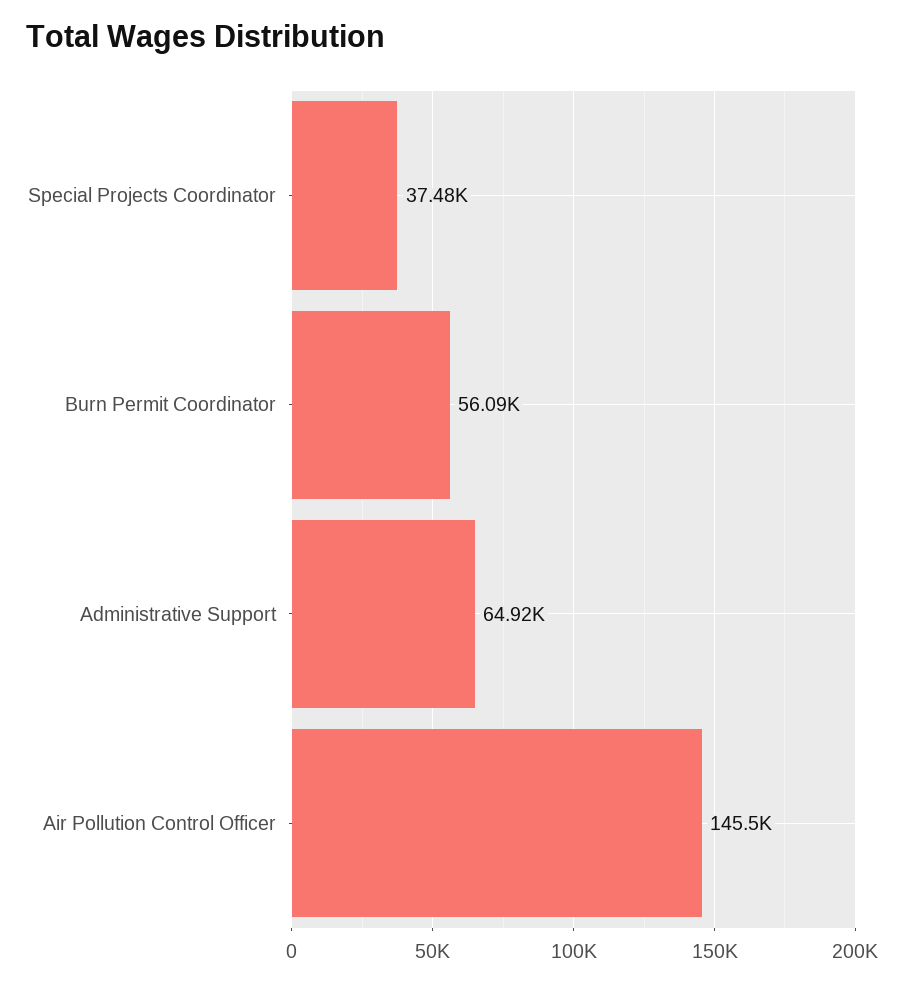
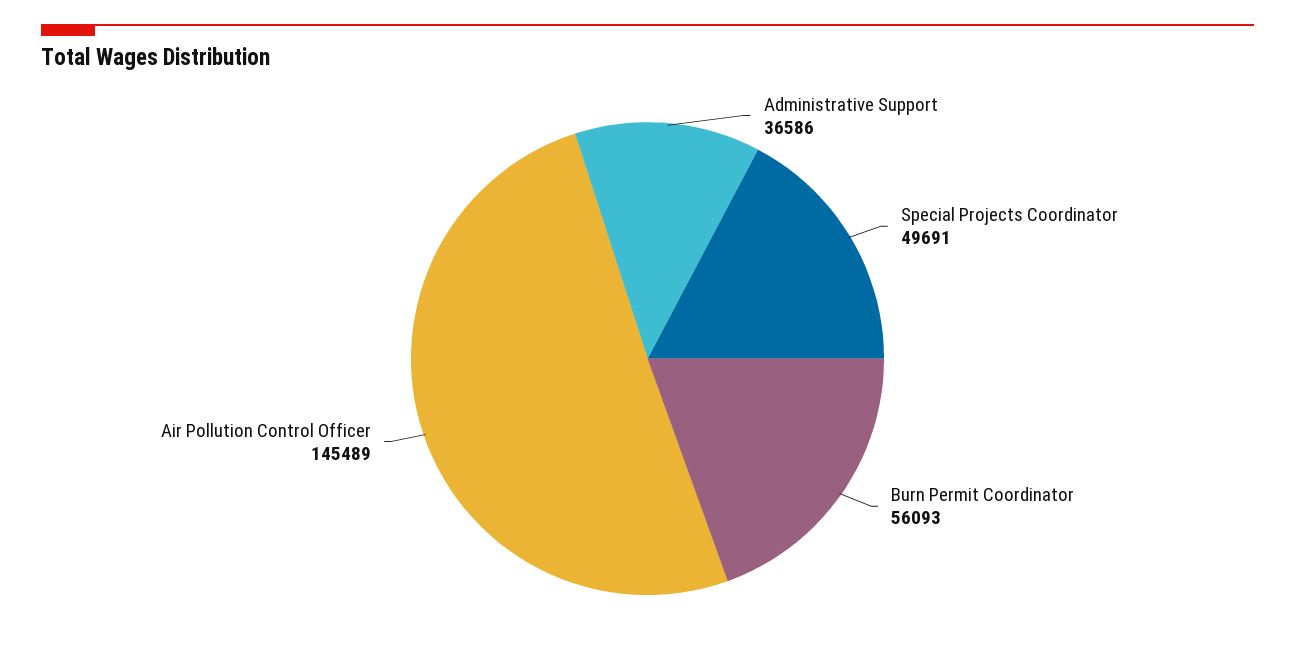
  {
-   "Special Projects Coordinator": 37480,
+   "Special Projects Coordinator": 49691,
    "Burn Permit Coordinator": 56093,
-   "Administrative Support": 64920,
+   "Administrative Support": 36586,
    "Air Pollution Control Officer": 145489
  }

